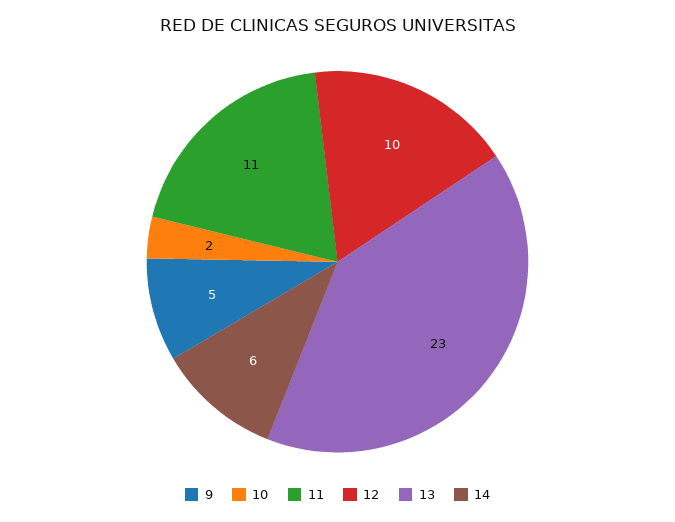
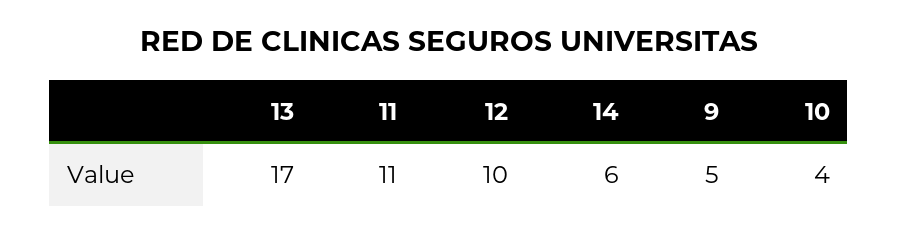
  {
    "9": 5,
-   "10": 2,
+   "10": 4,
    "11": 11,
    "12": 10,
-   "13": 23,
+   "13": 17,
    "14": 6
  }

